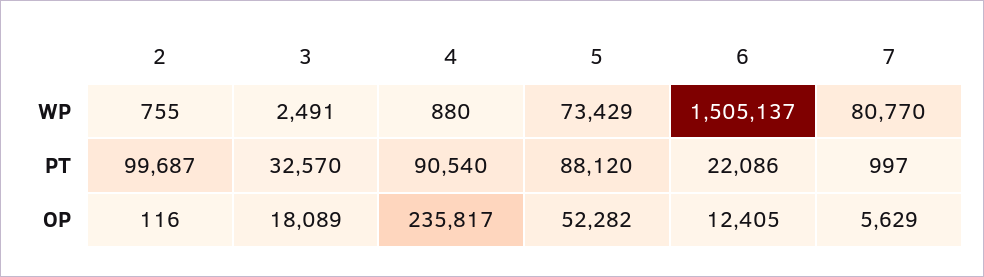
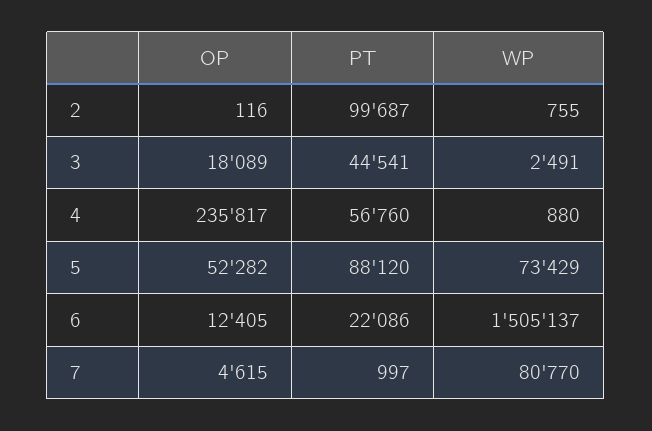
  {
    "2": {
      "WP": 755,
      "PT": 99687,
      "OP": 116
    },
    "3": {
      "WP": 2491,
-     "PT": 32570,
+     "PT": 44541,
      "OP": 18089
    },
    "4": {
      "WP": 880,
-     "PT": 90540,
+     "PT": 56760,
      "OP": 235817
    },
    "5": {
      "WP": 73429,
      "PT": 88120,
      "OP": 52282
    },
    "6": {
      "WP": 1505137,
      "PT": 22086,
      "OP": 12405
    },
    "7": {
      "WP": 80770,
      "PT": 997,
-     "OP": 5629
+     "OP": 4615
    }
  }

